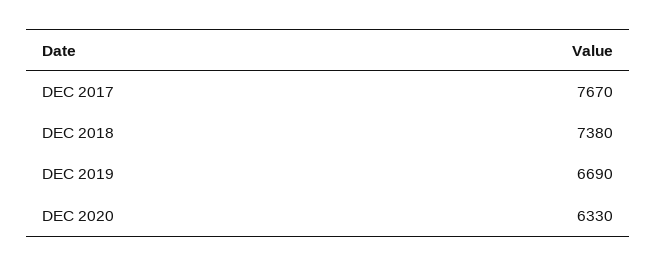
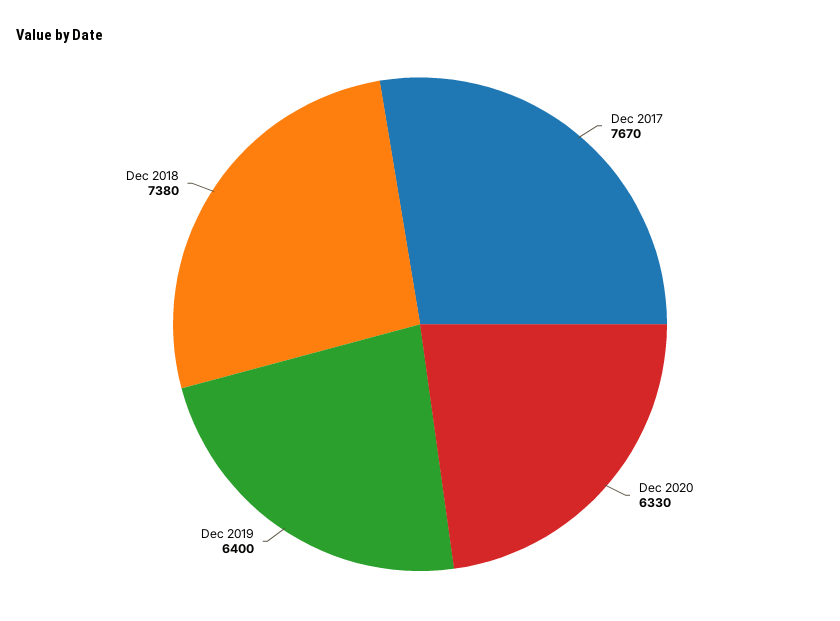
  {
    "DEC 2017": 7670,
    "DEC 2018": 7380,
-   "DEC 2019": 6690,
+   "DEC 2019": 6400,
    "DEC 2020": 6330
  }

